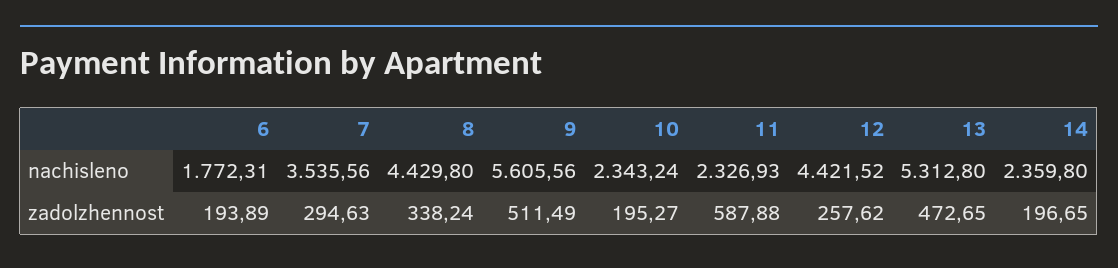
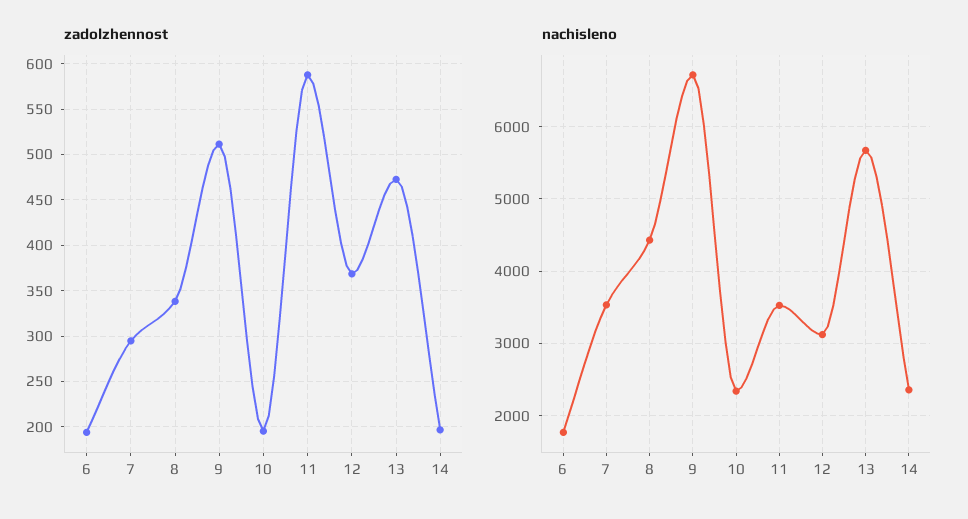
  {
    "nachisleno": {
      "6": 1772.31,
      "7": 3535.56,
      "8": 4429.8,
-     "9": 5605.56,
+     "9": 6700,
      "10": 2343.24,
-     "11": 2326.93,
+     "11": 3500,
-     "12": 4421.52,
+     "12": 3100,
-     "13": 5312.8,
+     "13": 5700,
      "14": 2359.8
    },
    "zadolzhennost": {
      "6": 193.89,
      "7": 294.63,
      "8": 338.24,
      "9": 511.49,
      "10": 195.27,
      "11": 587.88,
-     "12": 257.62,
+     "12": 370,
      "13": 472.65,
      "14": 196.65
    }
  }

